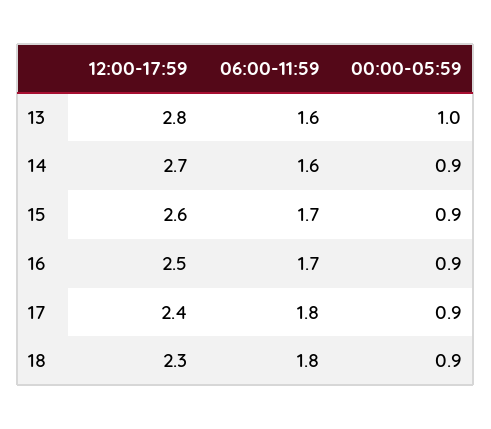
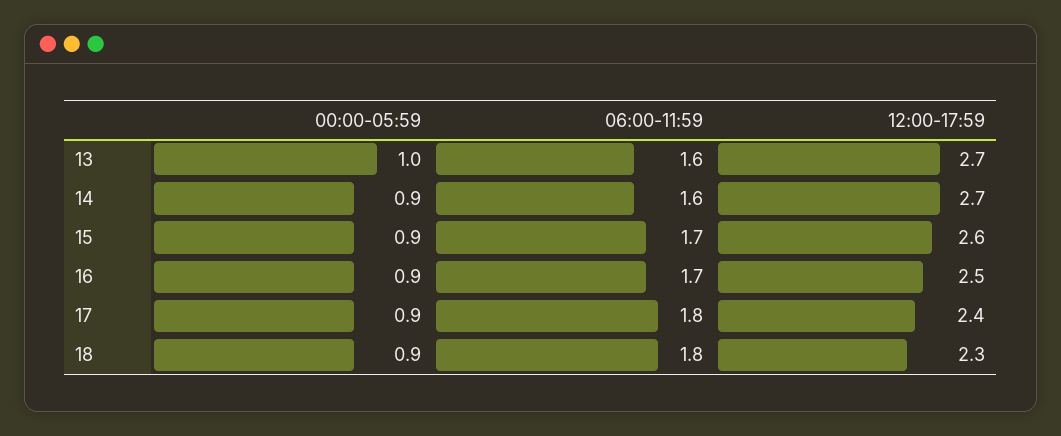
  {
    "12:00-17:59": {
-     "13": 2.8,
+     "13": 2.7,
      "14": 2.7,
      "15": 2.6,
      "16": 2.5,
      "17": 2.4,
      "18": 2.3
    },
    "06:00-11:59": {
      "13": 1.6,
      "14": 1.6,
      "15": 1.7,
      "16": 1.7,
      "17": 1.8,
      "18": 1.8
    },
    "00:00-05:59": {
      "13": 1,
      "14": 0.9,
      "15": 0.9,
      "16": 0.9,
      "17": 0.9,
      "18": 0.9
    }
  }

